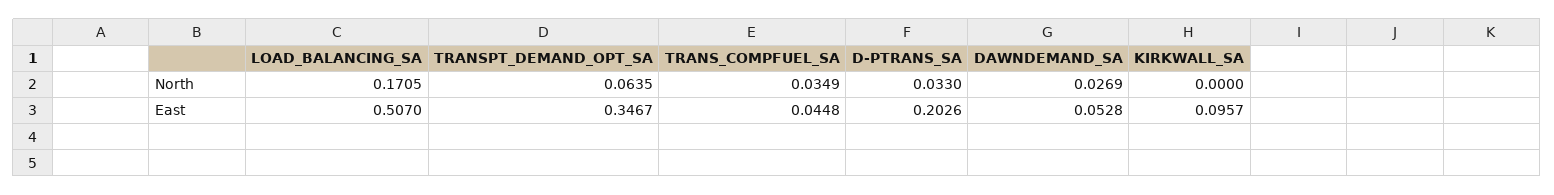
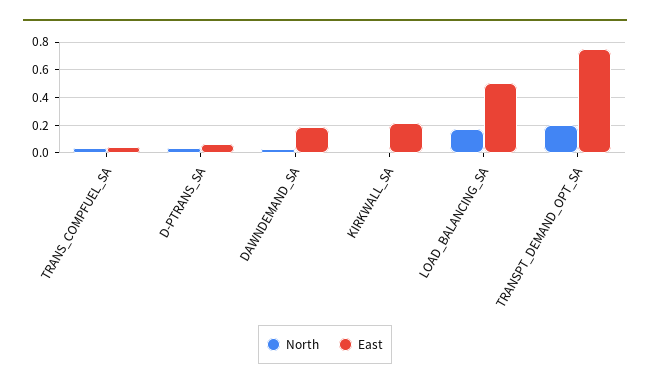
  {
    "North": {
      "LOAD_BALANCING_SA": 0.1705,
-     "TRANSPT_DEMAND_OPT_SA": 0.0635,
+     "TRANSPT_DEMAND_OPT_SA": 0.2,
      "TRANS_COMPFUEL_SA": 0.0349,
      "D-PTRANS_SA": 0.033,
      "DAWNDEMAND_SA": 0.0269,
      "KIRKWALL_SA": 0
    },
    "East": {
      "LOAD_BALANCING_SA": 0.507,
-     "TRANSPT_DEMAND_OPT_SA": 0.3467,
+     "TRANSPT_DEMAND_OPT_SA": 0.75,
      "TRANS_COMPFUEL_SA": 0.0448,
-     "D-PTRANS_SA": 0.2026,
+     "D-PTRANS_SA": 0.05,
-     "DAWNDEMAND_SA": 0.0528,
+     "DAWNDEMAND_SA": 0.2,
-     "KIRKWALL_SA": 0.0957
+     "KIRKWALL_SA": 0.2
    }
  }

